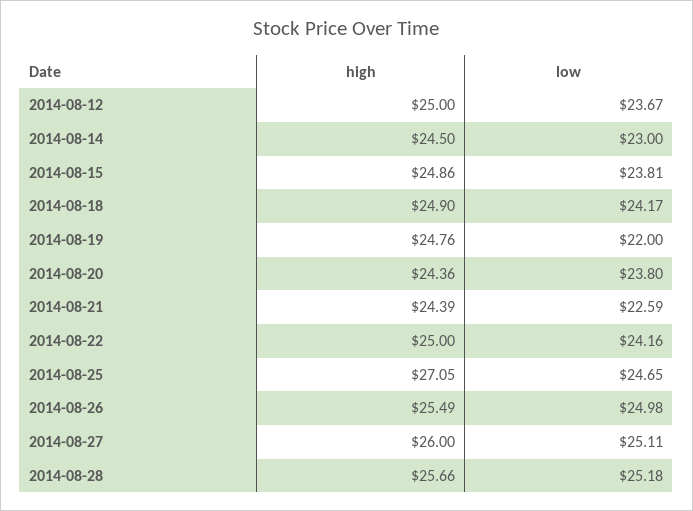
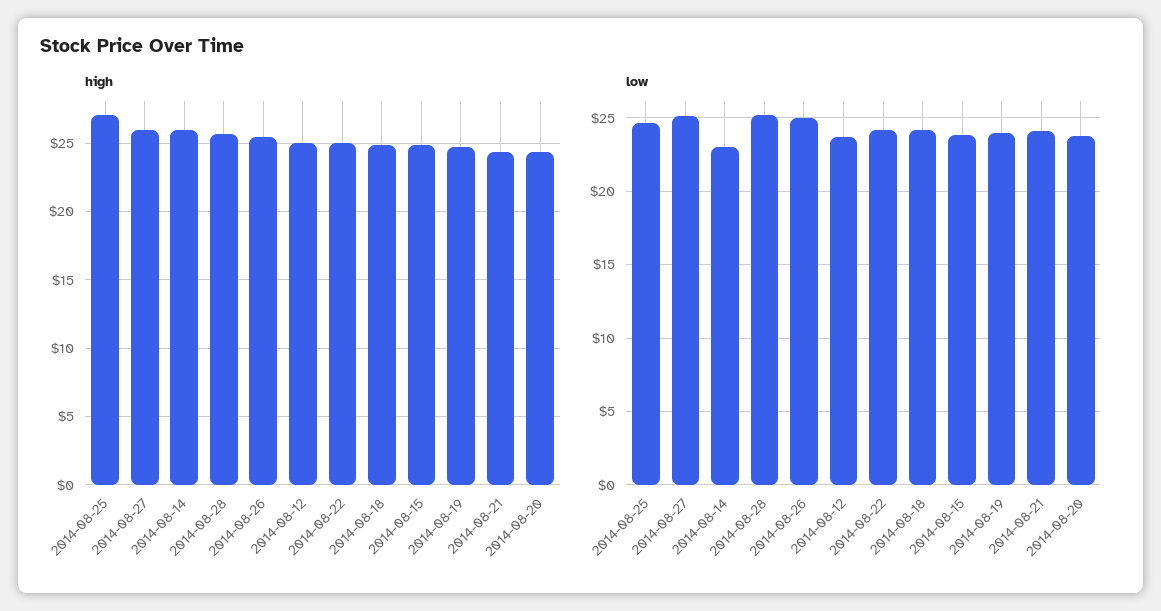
  {
    "high": {
      "2014-08-12": 25,
-     "2014-08-14": 24.5,
+     "2014-08-14": 26,
      "2014-08-15": 24.86,
      "2014-08-18": 24.9,
      "2014-08-19": 24.76,
      "2014-08-20": 24.36,
      "2014-08-21": 24.39,
      "2014-08-22": 25,
      "2014-08-25": 27.05,
      "2014-08-26": 25.49,
      "2014-08-27": 26,
      "2014-08-28": 25.66
    },
    "low": {
      "2014-08-12": 23.67,
      "2014-08-14": 23,
      "2014-08-15": 23.81,
      "2014-08-18": 24.17,
-     "2014-08-19": 22,
+     "2014-08-19": 24,
      "2014-08-20": 23.8,
-     "2014-08-21": 22.59,
+     "2014-08-21": 24,
      "2014-08-22": 24.16,
      "2014-08-25": 24.65,
      "2014-08-26": 24.98,
      "2014-08-27": 25.11,
      "2014-08-28": 25.18
    }
  }

